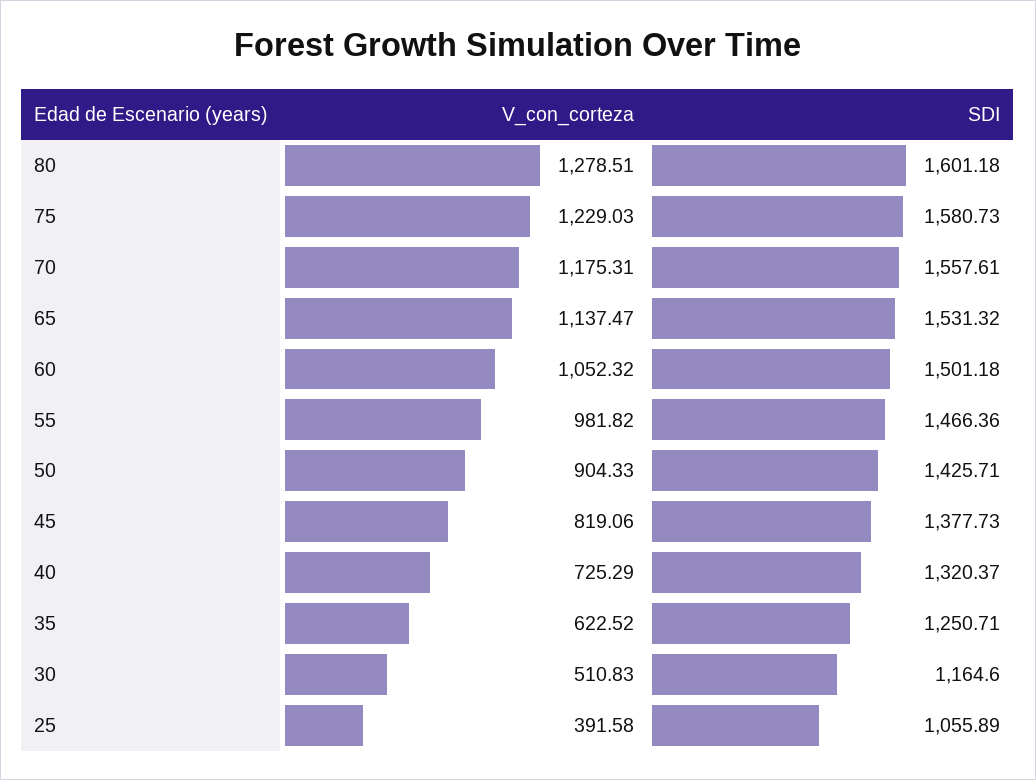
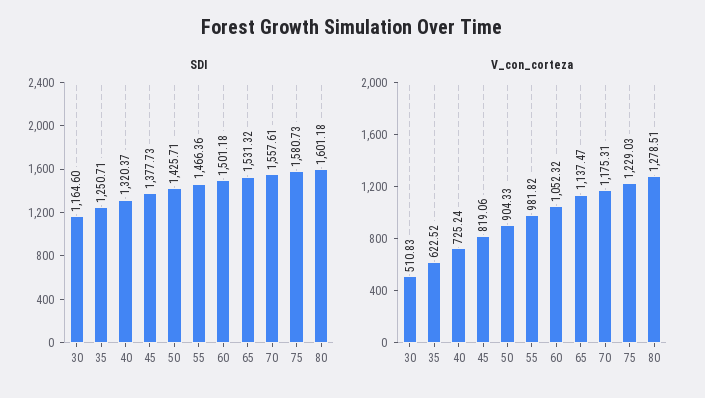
  {
    "V_con_corteza": {
      "80": 1278.51,
      "75": 1229.03,
      "70": 1175.31,
      "65": 1137.47,
      "60": 1052.32,
      "55": 981.82,
      "50": 904.33,
      "45": 819.06,
-     "40": 725.29,
+     "40": 725.24,
      "35": 622.52,
-     "30": 510.83,
+     "30": 510.83
-     "25": 391.58
    },
    "SDI": {
      "80": 1601.18,
      "75": 1580.73,
      "70": 1557.61,
      "65": 1531.32,
      "60": 1501.18,
      "55": 1466.36,
      "50": 1425.71,
      "45": 1377.73,
      "40": 1320.37,
      "35": 1250.71,
-     "30": 1164.6,
+     "30": 1164.6
-     "25": 1055.89
    }
  }

